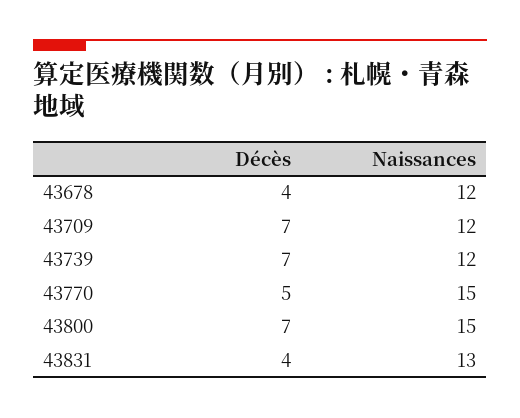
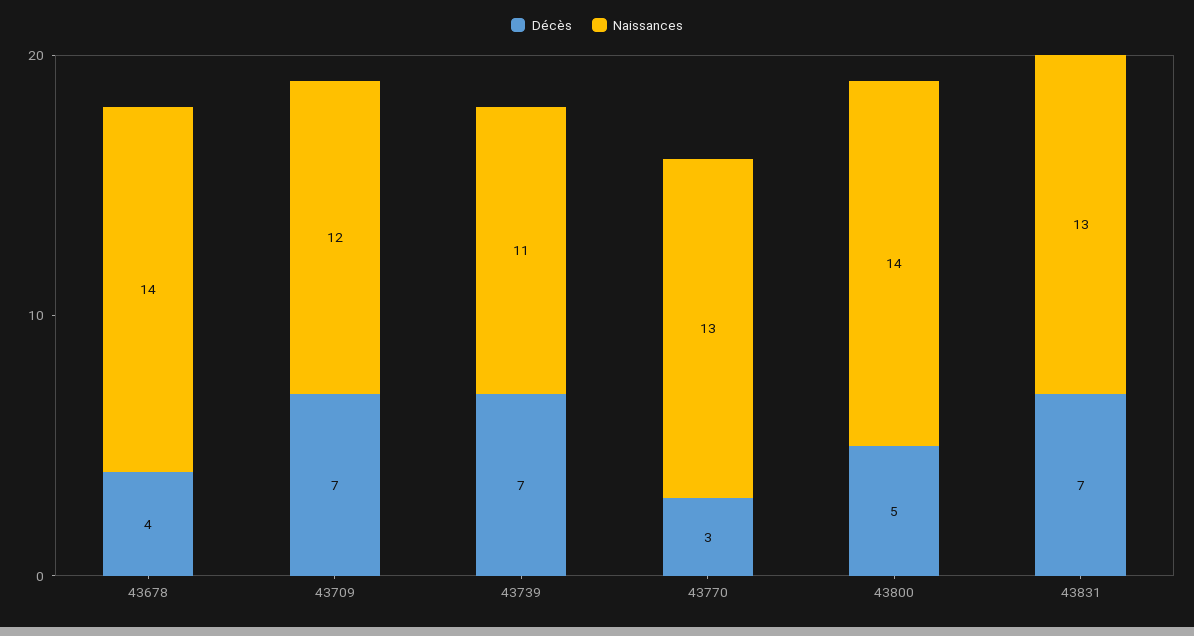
  {
    "Décès": {
      "43678": 4,
      "43709": 7,
      "43739": 7,
-     "43770": 5,
+     "43770": 3,
-     "43800": 7,
+     "43800": 5,
-     "43831": 4
+     "43831": 7
    },
    "Naissances": {
-     "43678": 12,
+     "43678": 14,
      "43709": 12,
-     "43739": 12,
+     "43739": 11,
-     "43770": 15,
+     "43770": 13,
-     "43800": 15,
+     "43800": 14,
      "43831": 13
    }
  }

